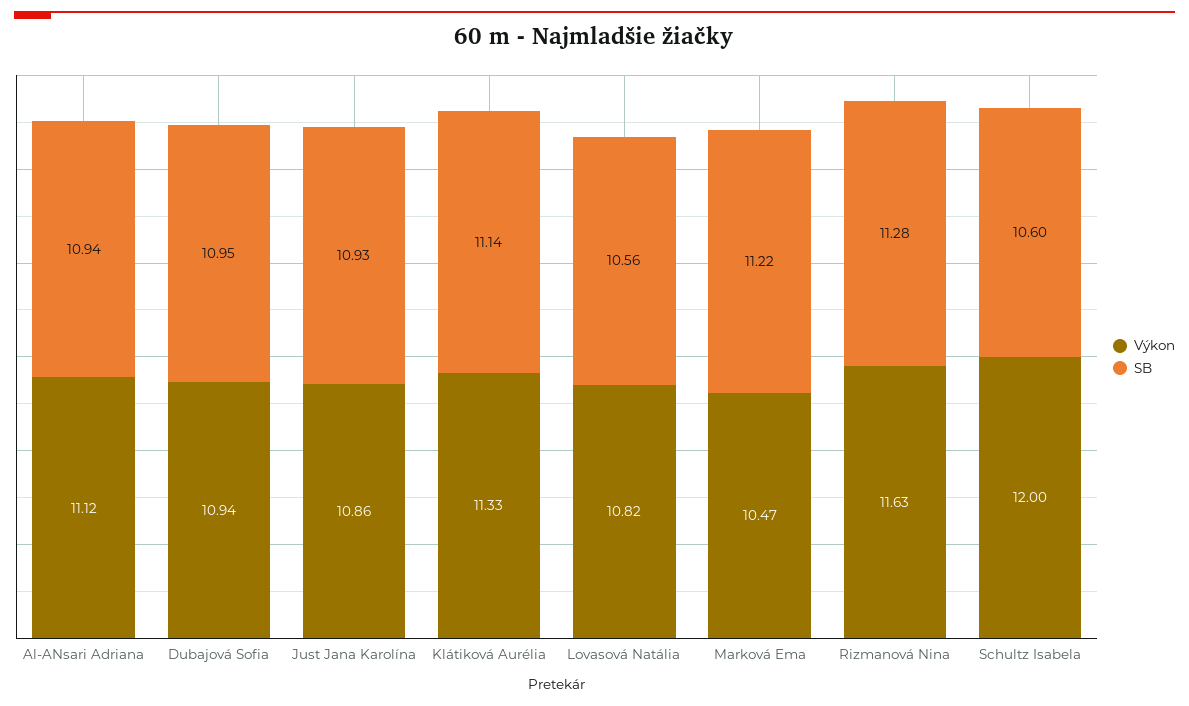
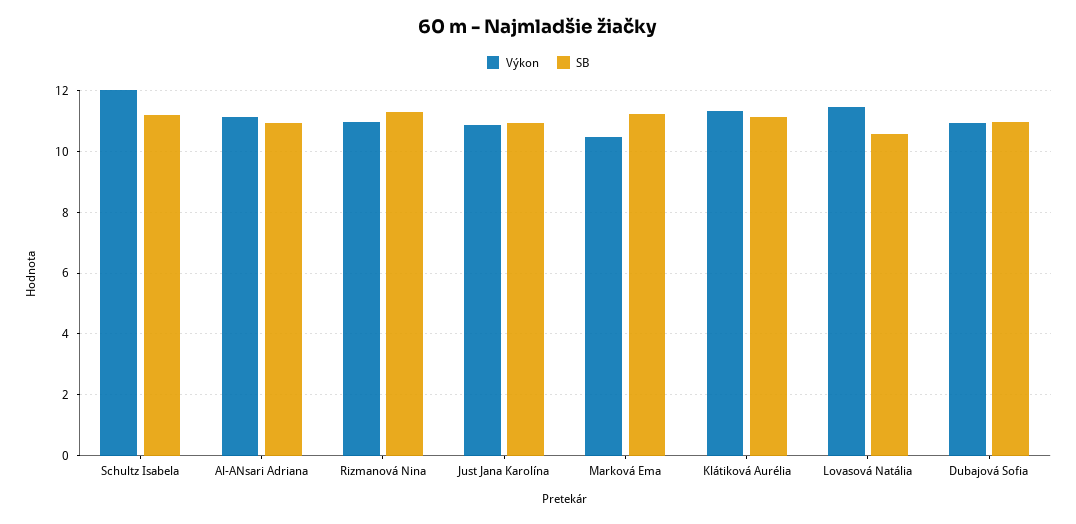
  {
    "Výkon": {
      "Al-ANsari Adriana": 11.12,
      "Dubajová Sofia": 10.94,
      "Just Jana Karolína": 10.86,
      "Klátiková Aurélia": 11.33,
-     "Lovasová Natália": 10.82,
+     "Lovasová Natália": 11.4,
      "Marková Ema": 10.47,
-     "Rizmanová Nina": 11.63,
+     "Rizmanová Nina": 11,
      "Schultz Isabela": 12
    },
    "SB": {
      "Al-ANsari Adriana": 10.94,
      "Dubajová Sofia": 10.95,
      "Just Jana Karolína": 10.93,
      "Klátiková Aurélia": 11.14,
      "Lovasová Natália": 10.56,
      "Marková Ema": 11.22,
      "Rizmanová Nina": 11.28,
-     "Schultz Isabela": 10.6
+     "Schultz Isabela": 11.2
    }
  }

